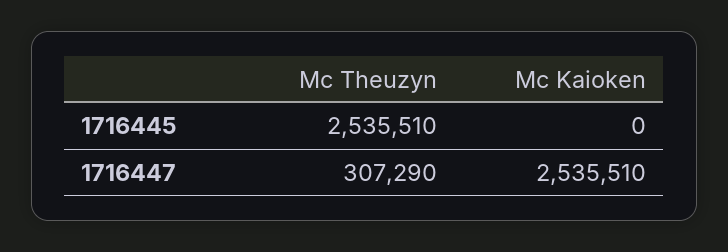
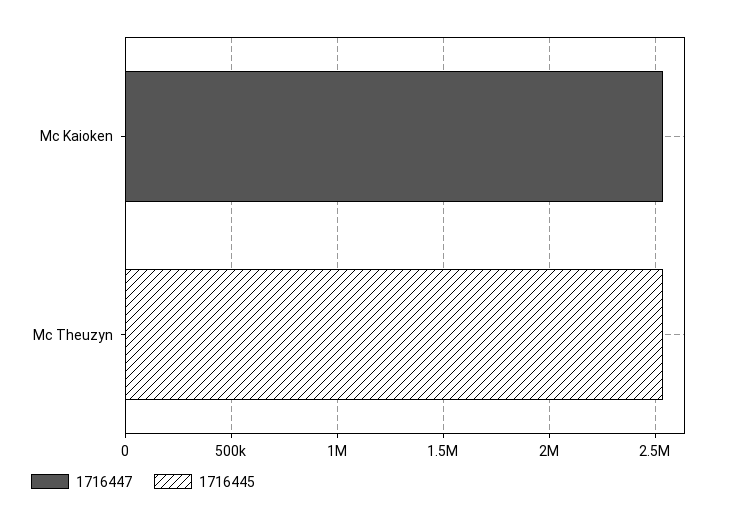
  {
    "1716445": {
      "Mc Theuzyn": 2535510,
      "Mc Kaioken": 0
    },
    "1716447": {
-     "Mc Theuzyn": 307290,
+     "Mc Theuzyn": 0,
      "Mc Kaioken": 2535510
    }
  }

